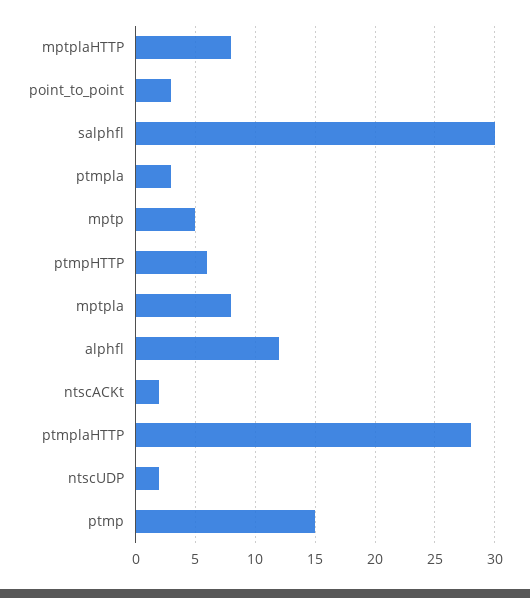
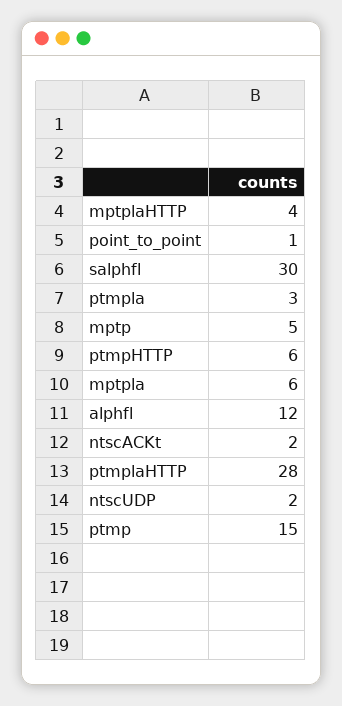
  {
-   "mptplaHTTP": 8,
+   "mptplaHTTP": 4,
-   "point_to_point": 3,
+   "point_to_point": 1,
    "salphfl": 30,
    "ptmpla": 3,
    "mptp": 5,
    "ptmpHTTP": 6,
-   "mptpla": 8,
+   "mptpla": 6,
    "alphfl": 12,
    "ntscACKt": 2,
    "ptmplaHTTP": 28,
    "ntscUDP": 2,
    "ptmp": 15
  }

